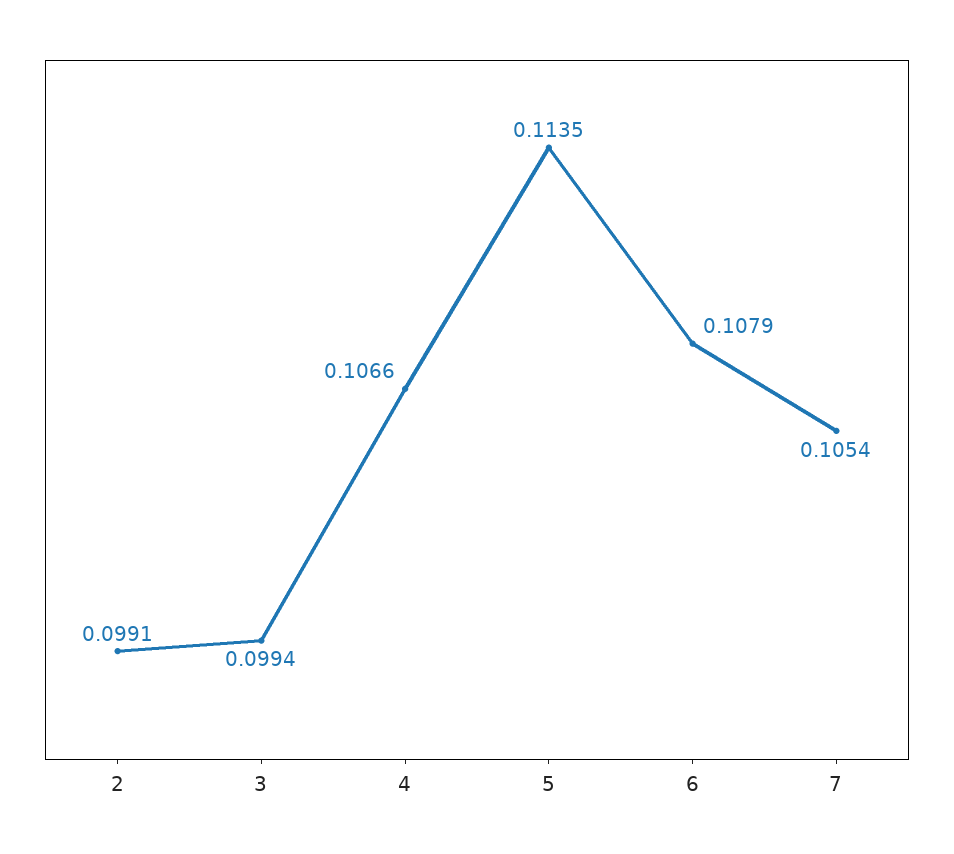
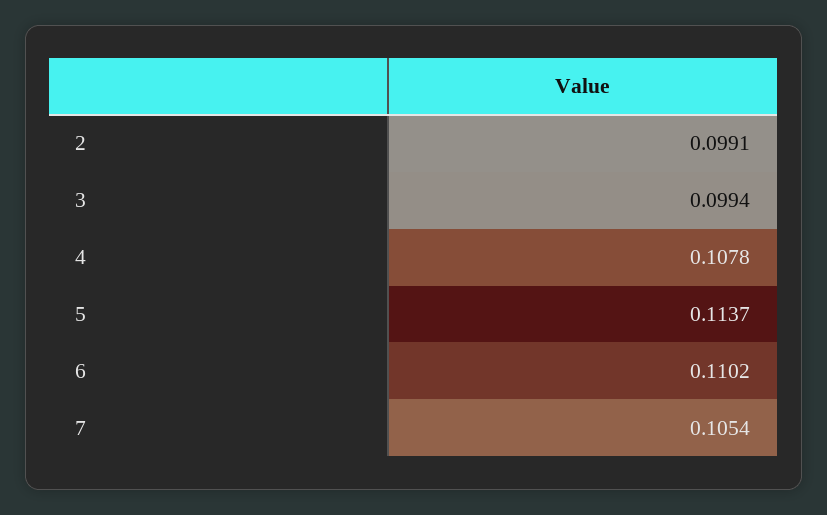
  {
    "2": 0.0991,
    "3": 0.0994,
-   "4": 0.1066,
+   "4": 0.1078,
-   "5": 0.1135,
+   "5": 0.1137,
-   "6": 0.1079,
+   "6": 0.1102,
    "7": 0.1054
  }

